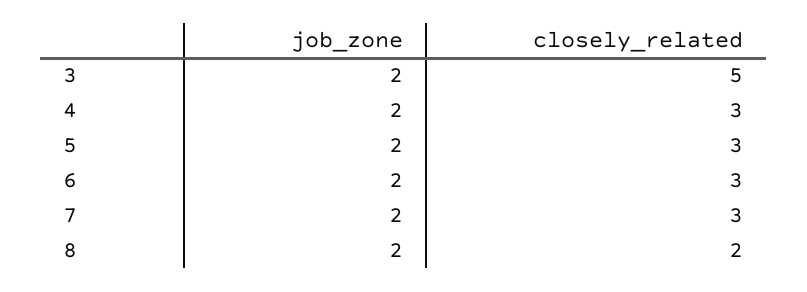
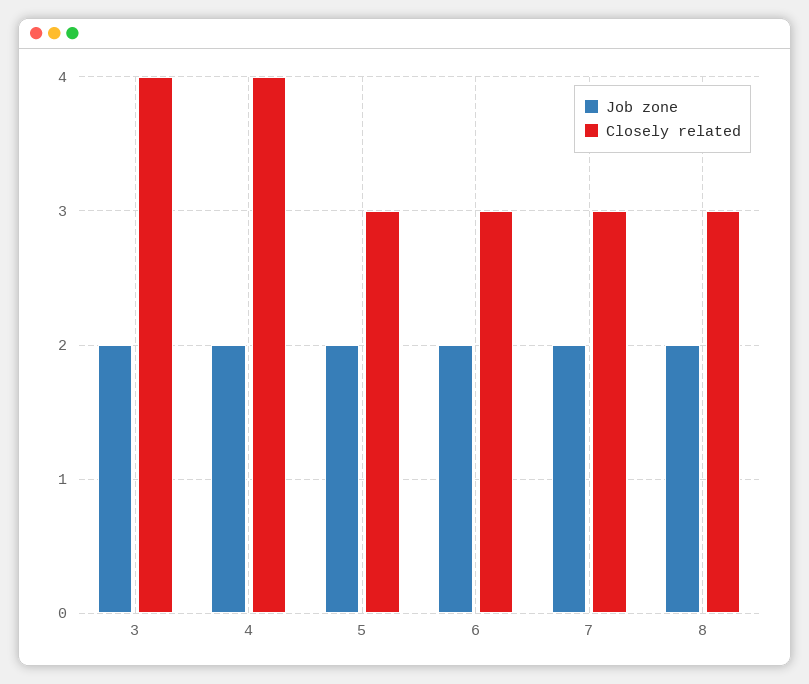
  {
    "job_zone": {
      "3": 2,
      "4": 2,
      "5": 2,
      "6": 2,
      "7": 2,
      "8": 2
    },
    "closely_related": {
-     "3": 5,
+     "3": 4,
-     "4": 3,
+     "4": 4,
      "5": 3,
      "6": 3,
      "7": 3,
-     "8": 2
+     "8": 3
    }
  }

